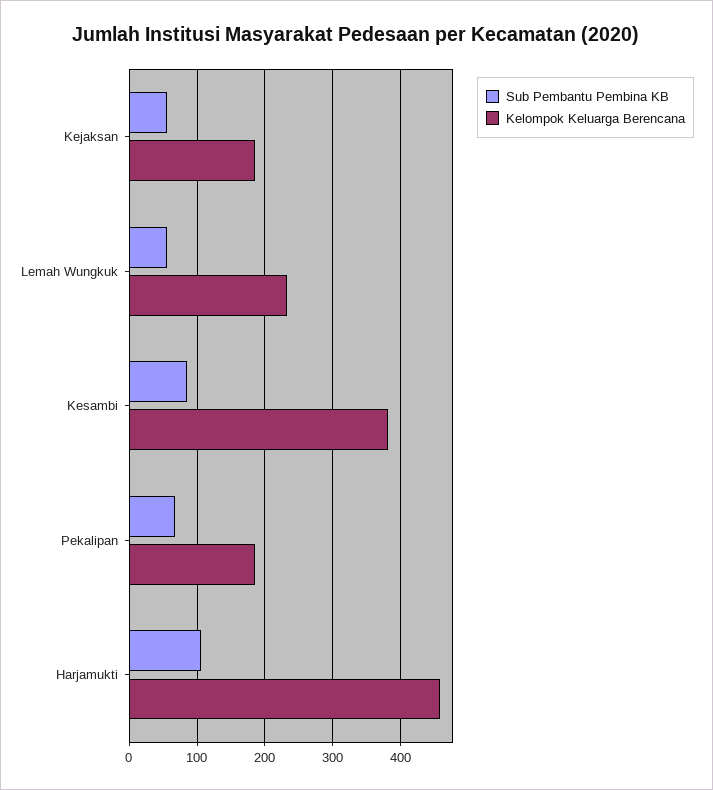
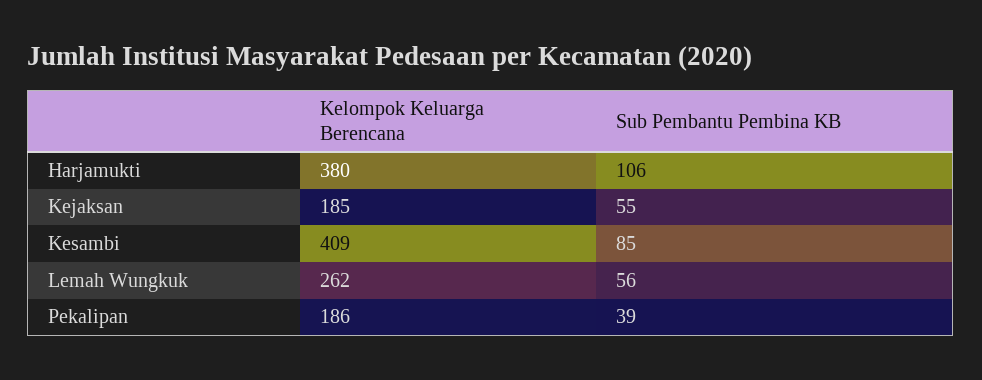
  {
    "Sub Pembantu Pembina KB": {
      "Kejaksan": 55,
      "Lemah Wungkuk": 56,
      "Kesambi": 85,
-     "Pekalipan": 70,
+     "Pekalipan": 39,
      "Harjamukti": 106
    },
    "Kelompok Keluarga Berencana": {
      "Kejaksan": 185,
-     "Lemah Wungkuk": 230,
+     "Lemah Wungkuk": 262,
-     "Kesambi": 380,
+     "Kesambi": 409,
      "Pekalipan": 186,
-     "Harjamukti": 460
+     "Harjamukti": 380
    }
  }

